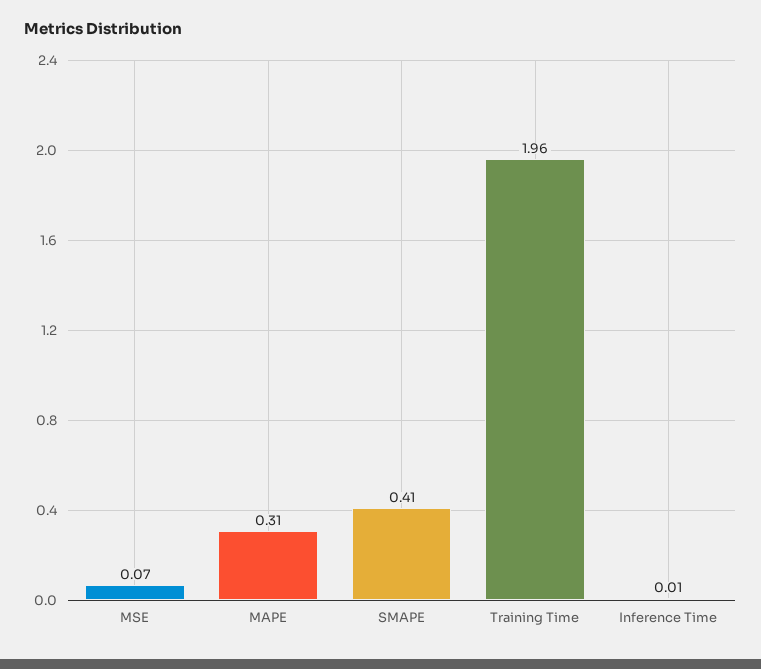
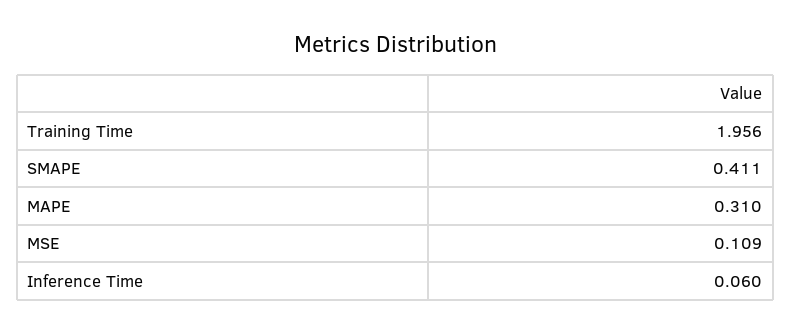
  {
-   "MSE": 0.07,
+   "MSE": 0.109,
    "MAPE": 0.31,
    "SMAPE": 0.411,
    "Training Time": 1.956,
-   "Inference Time": 0.01
+   "Inference Time": 0.06
  }

